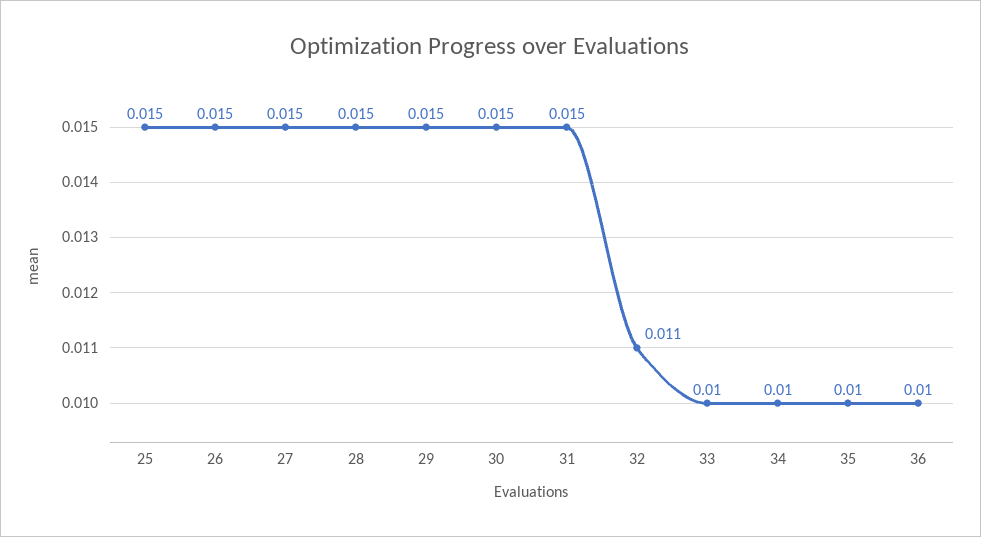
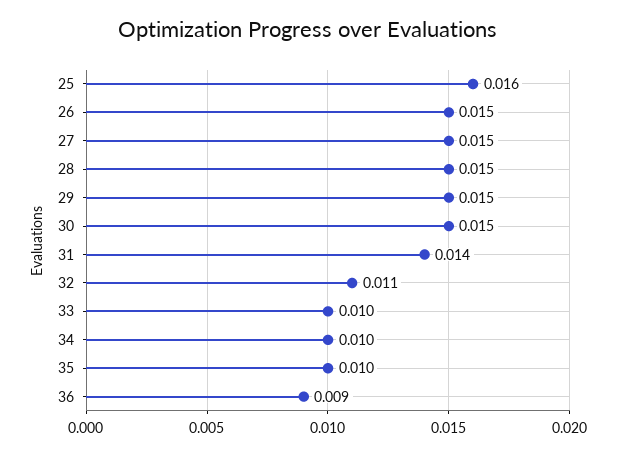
  {
-   "25": 0.015,
+   "25": 0.016,
    "26": 0.015,
    "27": 0.015,
    "28": 0.015,
    "29": 0.015,
    "30": 0.015,
-   "31": 0.015,
+   "31": 0.014,
    "32": 0.011,
    "33": 0.01,
    "34": 0.01,
    "35": 0.01,
-   "36": 0.01
+   "36": 0.009
  }

